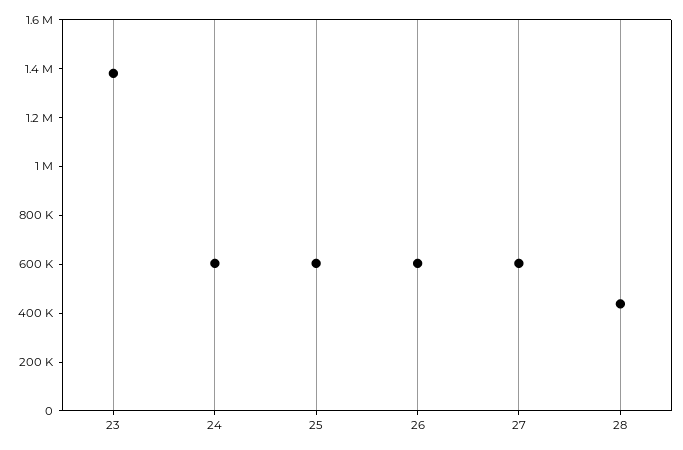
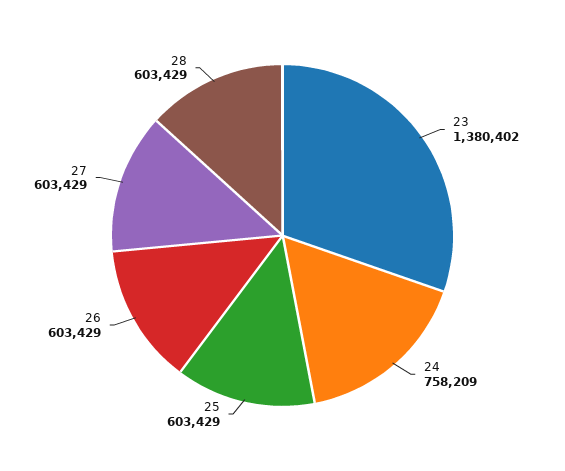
  {
    "23": 1380402,
-   "24": 600000,
+   "24": 758209,
    "25": 603429,
    "26": 603429,
    "27": 603429,
-   "28": 450000
+   "28": 603429
  }

